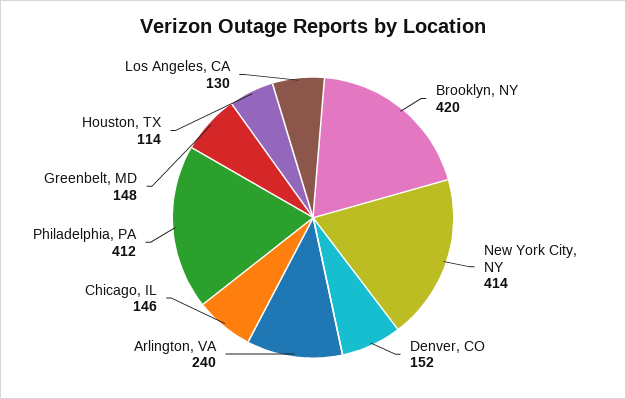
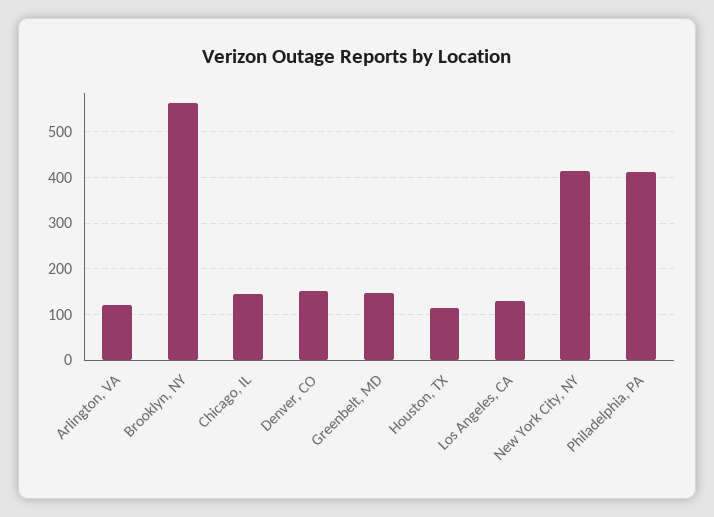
  {
-   "Brooklyn, NY": 420,
+   "Brooklyn, NY": 560,
    "New York City, NY": 414,
    "Denver, CO": 152,
-   "Arlington, VA": 240,
+   "Arlington, VA": 120,
    "Chicago, IL": 146,
    "Philadelphia, PA": 412,
    "Greenbelt, MD": 148,
    "Houston, TX": 114,
    "Los Angeles, CA": 130
  }

